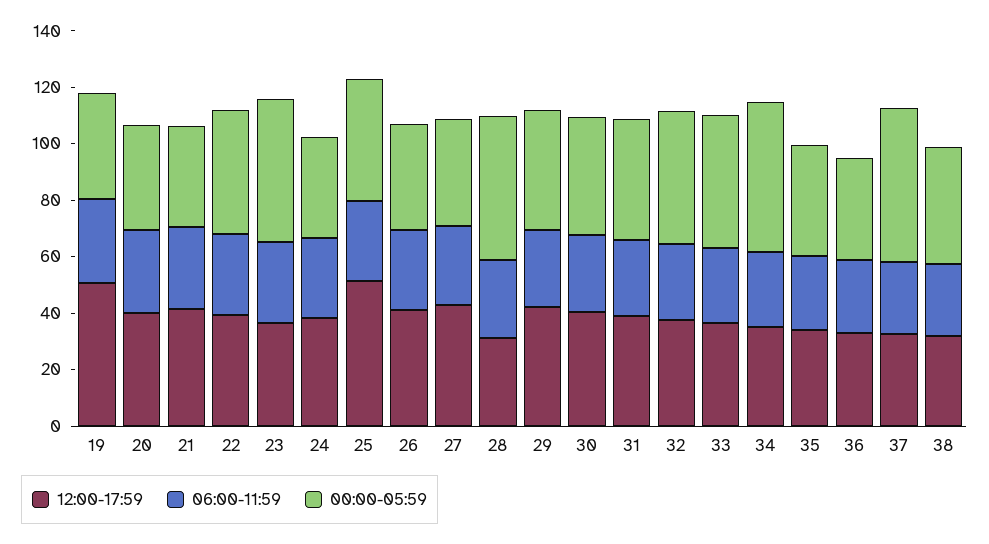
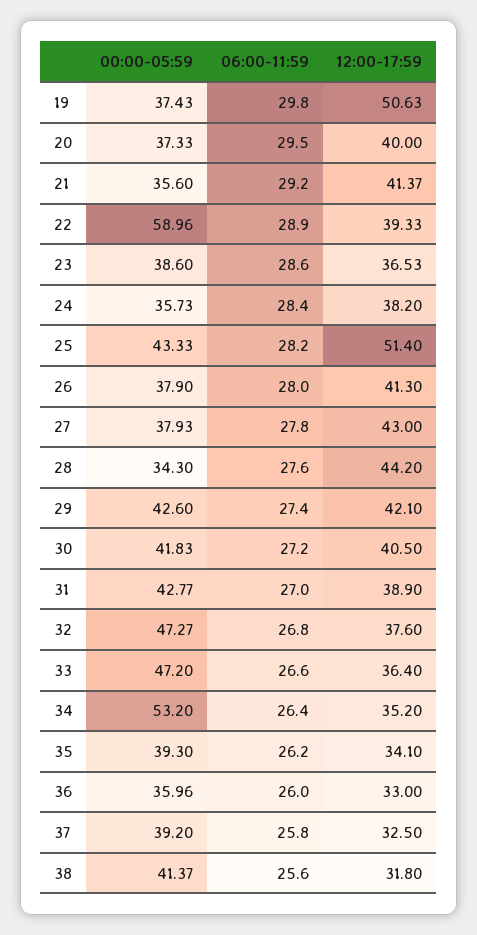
  {
    "12:00-17:59": {
      "19": 50.63,
      "20": 40,
      "21": 41.37,
      "22": 39.33,
      "23": 36.53,
      "24": 38.2,
      "25": 51.4,
      "26": 41.3,
      "27": 43,
-     "28": 30,
+     "28": 44.2,
      "29": 42.1,
      "30": 40.5,
      "31": 38.9,
      "32": 37.6,
      "33": 36.4,
      "34": 35.2,
      "35": 34.1,
      "36": 33,
      "37": 32.5,
      "38": 31.8
    },
    "06:00-11:59": {
      "19": 29.8,
      "20": 29.5,
      "21": 29.2,
      "22": 28.9,
      "23": 28.6,
      "24": 28.4,
      "25": 28.2,
      "26": 28,
      "27": 27.8,
      "28": 27.6,
      "29": 27.4,
      "30": 27.2,
      "31": 27,
      "32": 26.8,
      "33": 26.6,
      "34": 26.4,
      "35": 26.2,
      "36": 26,
      "37": 25.8,
      "38": 25.6
    },
    "00:00-05:59": {
      "19": 37.43,
      "20": 37.33,
      "21": 35.6,
-     "22": 45,
+     "22": 58.96,
-     "23": 50,
+     "23": 38.6,
      "24": 35.73,
      "25": 43.33,
      "26": 37.9,
      "27": 37.93,
-     "28": 50,
+     "28": 34.3,
      "29": 42.6,
      "30": 41.83,
      "31": 42.77,
      "32": 47.27,
      "33": 47.2,
      "34": 53.2,
      "35": 39.3,
      "36": 35.96,
-     "37": 55,
+     "37": 39.2,
      "38": 41.37
    }
  }

